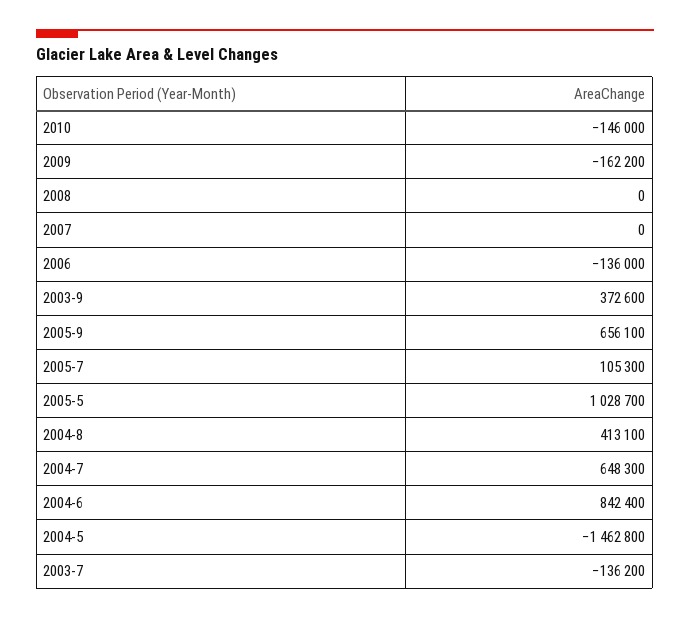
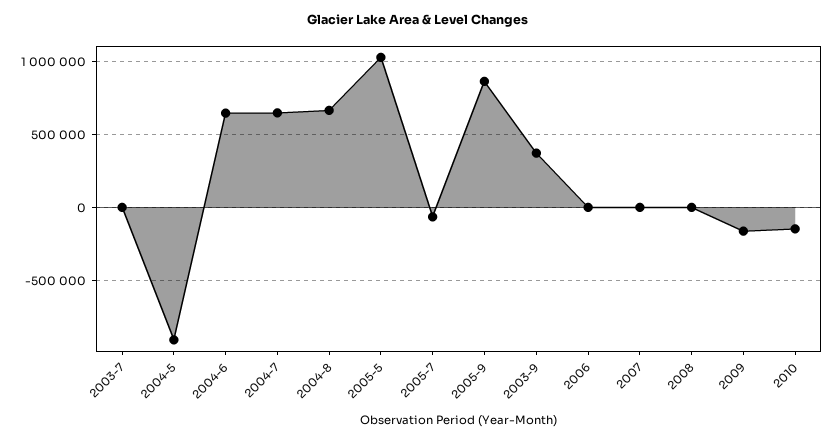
  {
    "2010": -146000,
    "2009": -162200,
    "2008": 0,
    "2007": 0,
-   "2006": -136000,
+   "2006": 0,
    "2003-9": 372600,
-   "2005-9": 656100,
+   "2005-9": 850000,
-   "2005-7": 105300,
+   "2005-7": -50000,
    "2005-5": 1028700,
-   "2004-8": 413100,
+   "2004-8": 650000,
    "2004-7": 648300,
-   "2004-6": 842400,
+   "2004-6": 650000,
-   "2004-5": -1462800,
+   "2004-5": -900000,
-   "2003-7": -136200
+   "2003-7": 0
  }

